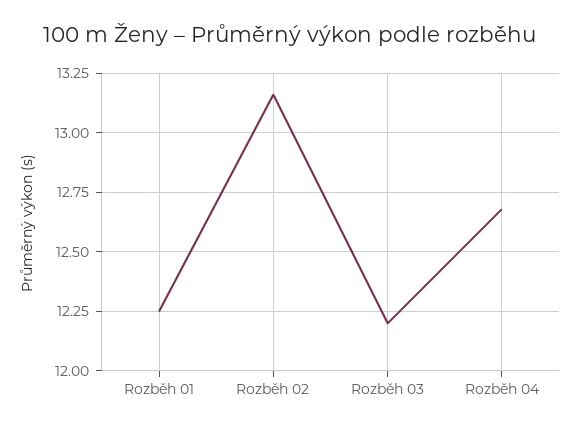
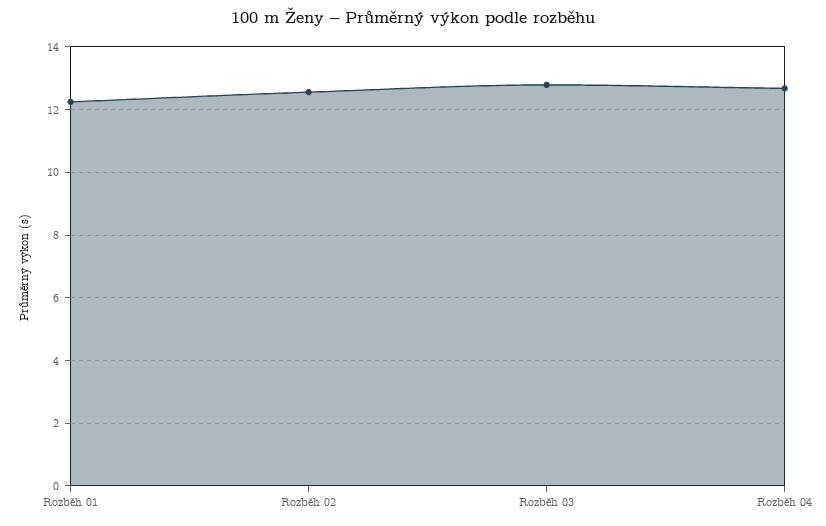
  {
    "Rozběh 01": 12.25,
-   "Rozběh 02": 13.15,
+   "Rozběh 02": 12.6,
-   "Rozběh 03": 12.2,
+   "Rozběh 03": 12.8,
    "Rozběh 04": 12.7
  }

